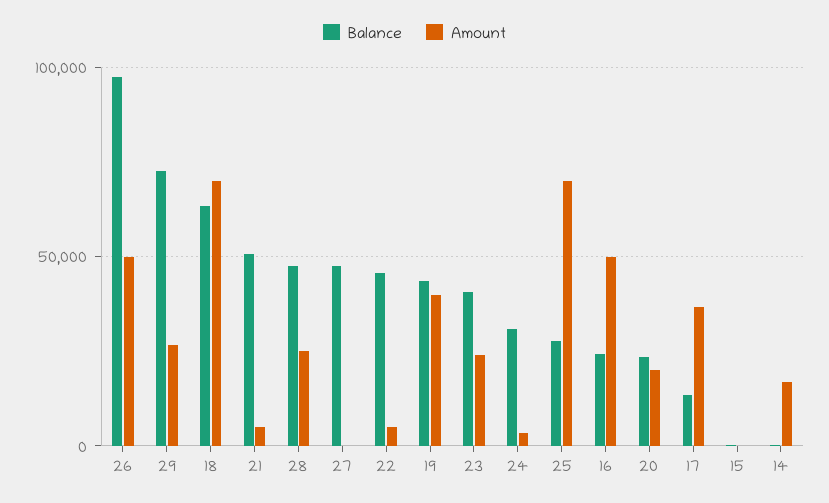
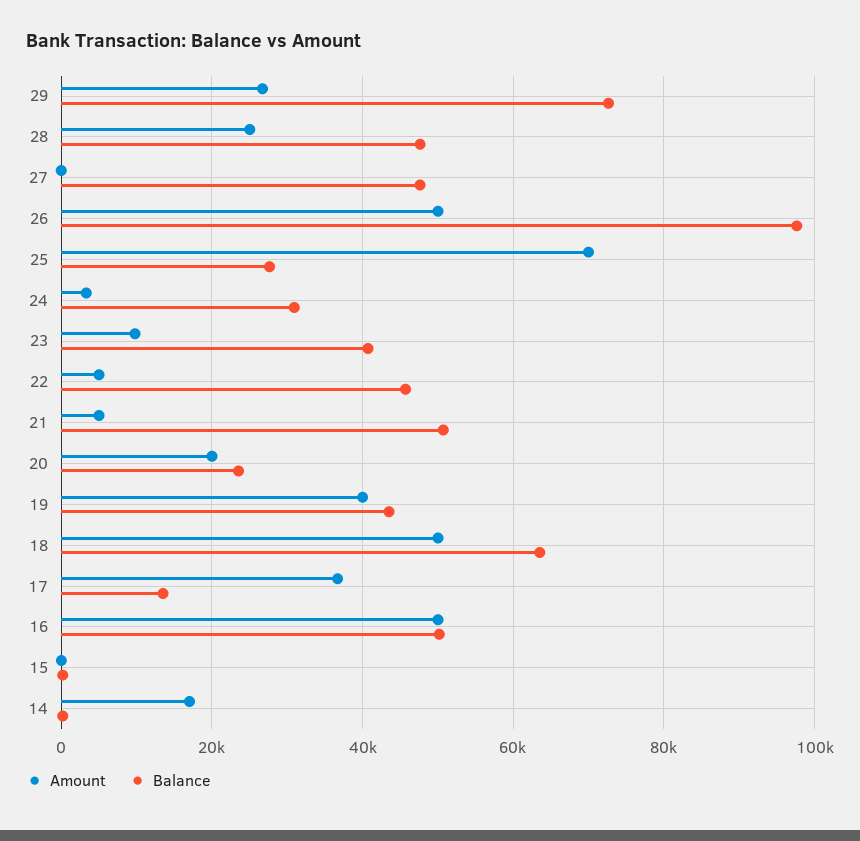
  {
    "Balance": {
      "26": 98000,
      "29": 72000,
      "18": 64000,
      "21": 50000,
      "28": 48000,
      "27": 48000,
      "22": 46000,
      "19": 44000,
      "23": 40000,
      "24": 30000,
      "25": 28000,
-     "16": 25000,
+     "16": 50000,
      "20": 24000,
      "17": 14000,
      "15": 0,
      "14": 0
    },
    "Amount": {
      "26": 50000,
      "29": 26000,
-     "18": 70000,
+     "18": 50000,
      "21": 6000,
      "28": 26000,
      "27": 0,
      "22": 6000,
      "19": 40000,
-     "23": 25000,
+     "23": 10000,
      "24": 4000,
      "25": 70000,
      "16": 50000,
      "20": 20000,
      "17": 36000,
      "15": 0,
      "14": 18000
    }
  }

